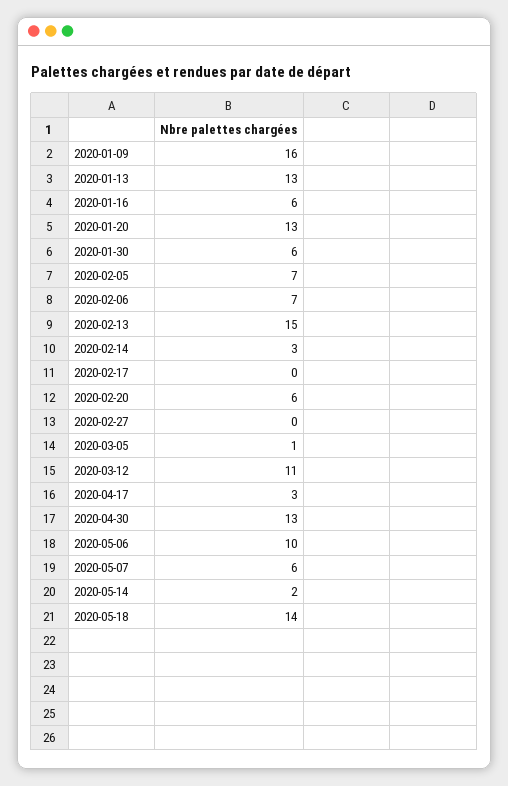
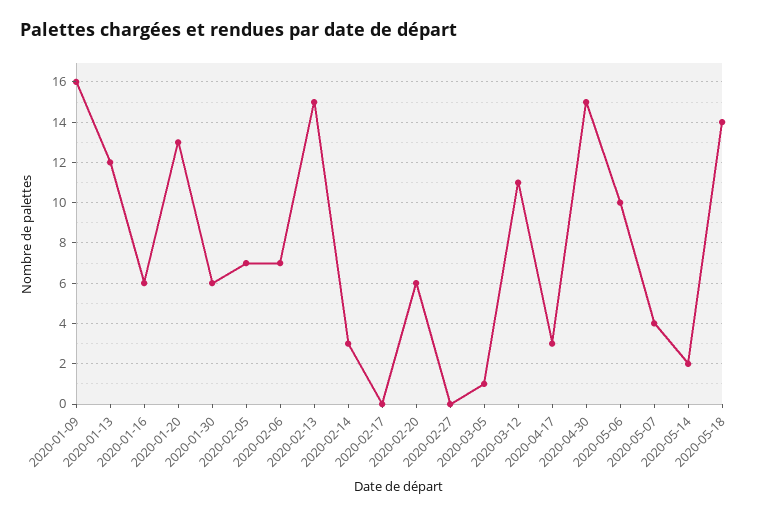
  {
    "2020-01-09": 16,
-   "2020-01-13": 13,
+   "2020-01-13": 12,
    "2020-01-16": 6,
    "2020-01-20": 13,
    "2020-01-30": 6,
    "2020-02-05": 7,
    "2020-02-06": 7,
    "2020-02-13": 15,
    "2020-02-14": 3,
    "2020-02-17": 0,
    "2020-02-20": 6,
    "2020-02-27": 0,
    "2020-03-05": 1,
    "2020-03-12": 11,
    "2020-04-17": 3,
-   "2020-04-30": 13,
+   "2020-04-30": 15,
    "2020-05-06": 10,
-   "2020-05-07": 6,
+   "2020-05-07": 4,
    "2020-05-14": 2,
    "2020-05-18": 14
  }

